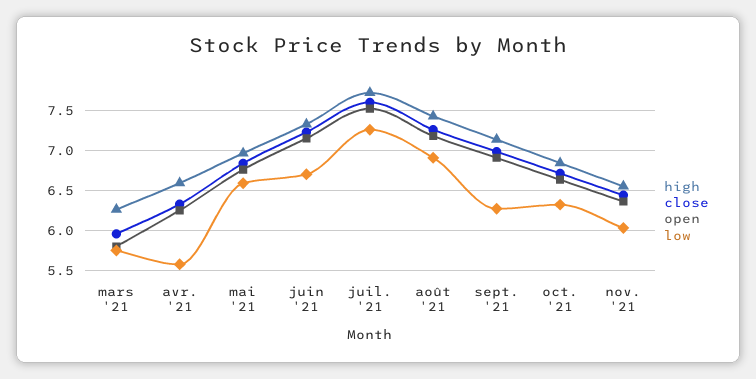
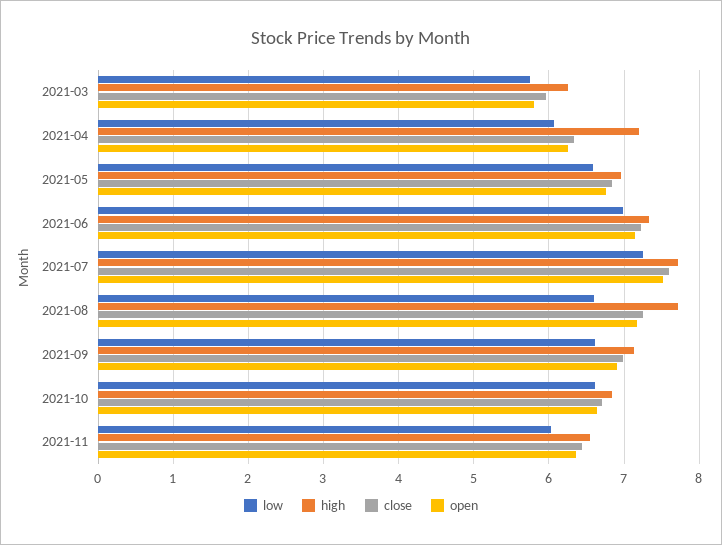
  {
    "high": {
      "mars '21": 6.3,
-     "avr. '21": 6.6,
+     "avr. '21": 7.2,
      "mai '21": 7,
      "juin '21": 7.3,
      "juil. '21": 7.7,
-     "août '21": 7.4,
+     "août '21": 7.7,
      "sept. '21": 7.1,
      "oct. '21": 6.8,
      "nov. '21": 6.6
    },
    "close": {
      "mars '21": 6,
      "avr. '21": 6.3,
      "mai '21": 6.8,
      "juin '21": 7.2,
      "juil. '21": 7.6,
      "août '21": 7.3,
      "sept. '21": 7,
      "oct. '21": 6.7,
      "nov. '21": 6.4
    },
    "open": {
      "mars '21": 5.8,
      "avr. '21": 6.3,
      "mai '21": 6.8,
      "juin '21": 7.2,
      "juil. '21": 7.5,
      "août '21": 7.2,
      "sept. '21": 6.9,
      "oct. '21": 6.6,
      "nov. '21": 6.4
    },
    "low": {
      "mars '21": 5.8,
-     "avr. '21": 5.6,
+     "avr. '21": 6.1,
      "mai '21": 6.6,
-     "juin '21": 6.7,
+     "juin '21": 7,
      "juil. '21": 7.3,
-     "août '21": 6.9,
+     "août '21": 6.6,
-     "sept. '21": 6.3,
+     "sept. '21": 6.6,
-     "oct. '21": 6.3,
+     "oct. '21": 6.6,
      "nov. '21": 6
    }
  }

